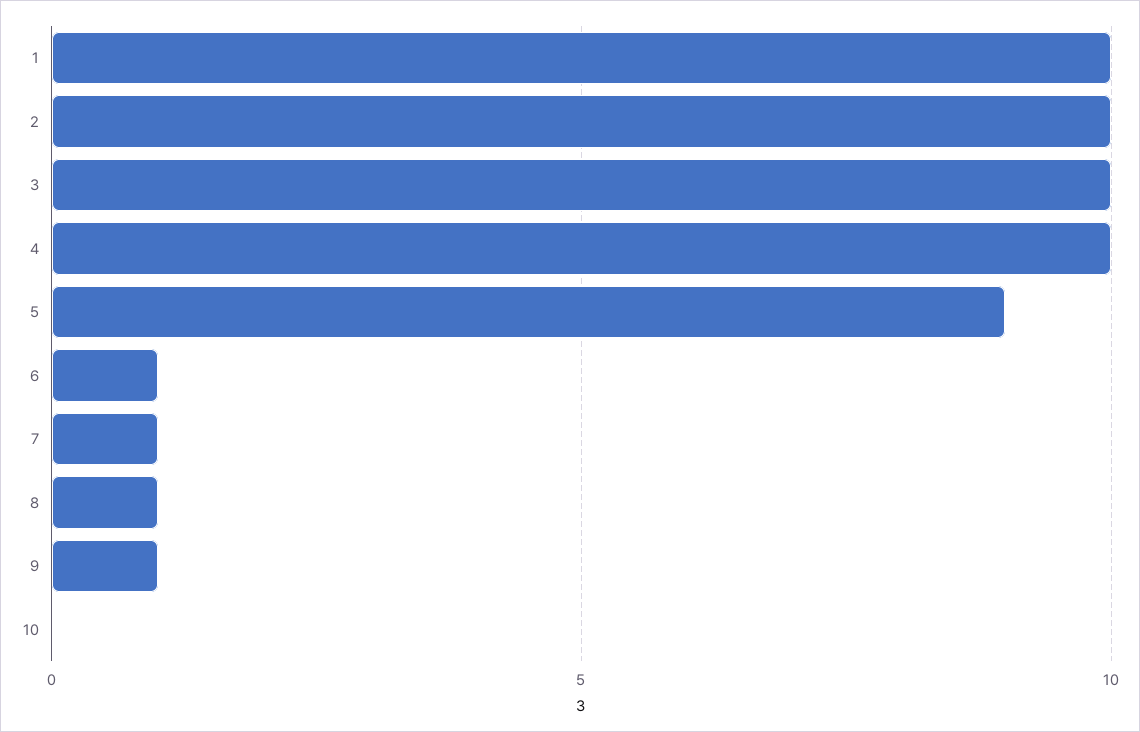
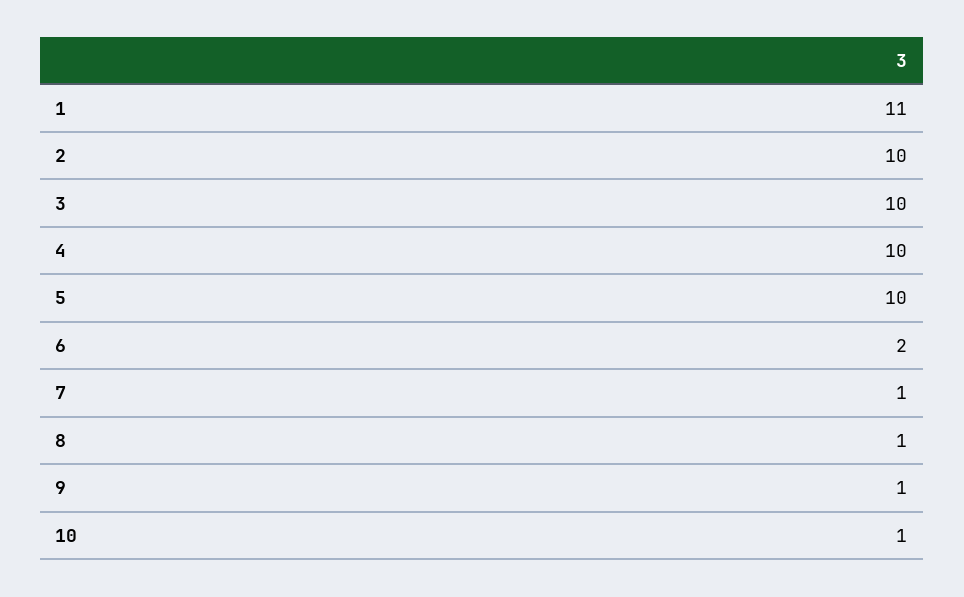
  {
-   "1": 10,
+   "1": 11,
    "2": 10,
    "3": 10,
    "4": 10,
-   "5": 9,
+   "5": 10,
-   "6": 1,
+   "6": 2,
    "7": 1,
    "8": 1,
    "9": 1,
-   "10": 0
+   "10": 1
  }

